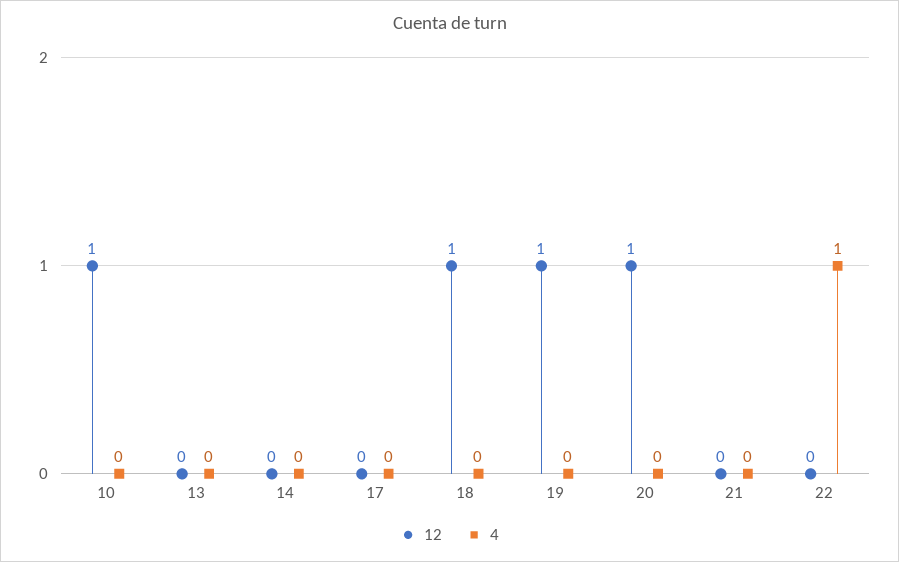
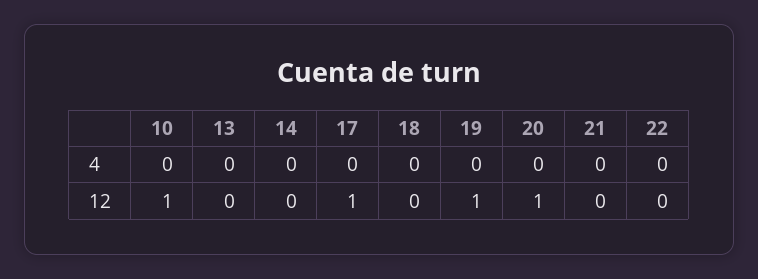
  {
    "12": {
      "10": 1,
      "13": 0,
      "14": 0,
-     "17": 0,
+     "17": 1,
-     "18": 1,
+     "18": 0,
      "19": 1,
      "20": 1,
      "21": 0,
      "22": 0
    },
    "4": {
      "10": 0,
      "13": 0,
      "14": 0,
      "17": 0,
      "18": 0,
      "19": 0,
      "20": 0,
      "21": 0,
-     "22": 1
+     "22": 0
    }
  }

